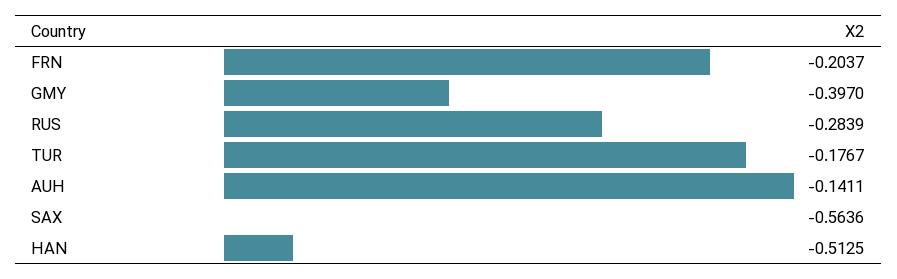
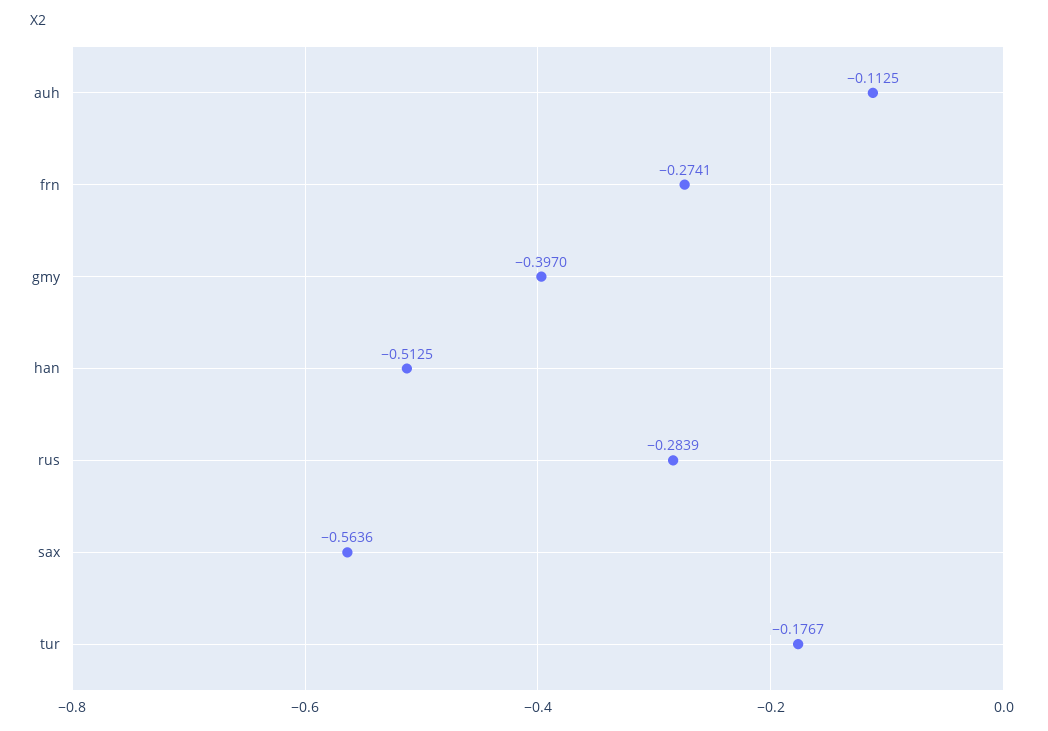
  {
-   "FRN": -0.2037,
+   "FRN": -0.2741,
    "GMY": -0.397,
    "RUS": -0.2839,
    "TUR": -0.1767,
-   "AUH": -0.1411,
+   "AUH": -0.1125,
    "SAX": -0.5636,
    "HAN": -0.5125
  }

